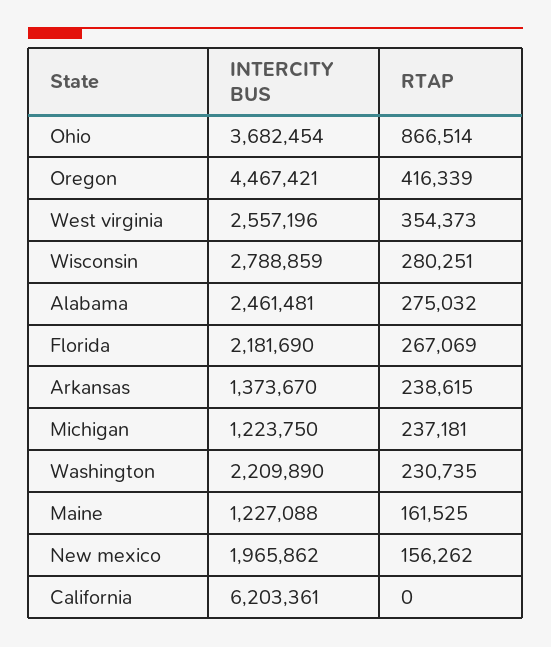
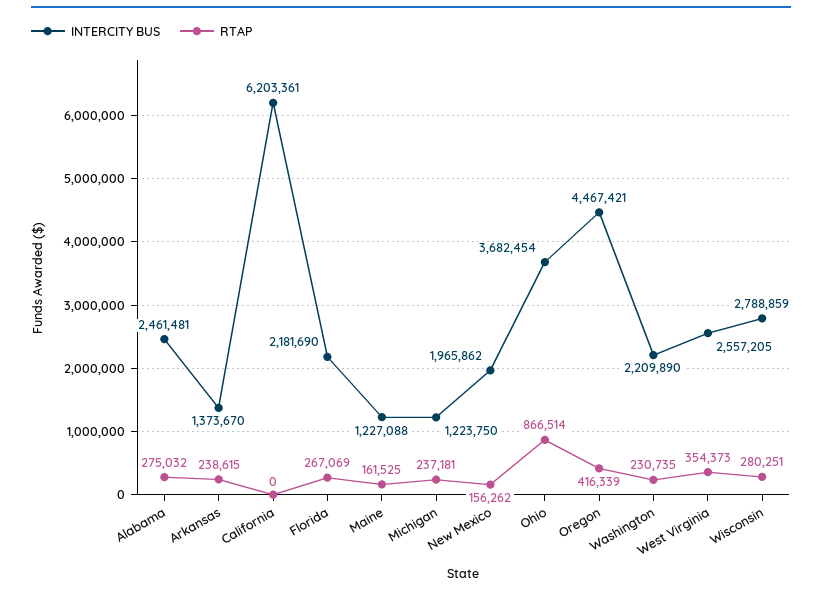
  {
    "INTERCITY BUS": {
      "Ohio": 3682454,
      "Oregon": 4467421,
-     "West virginia": 2557196,
+     "West virginia": 2557205,
      "Wisconsin": 2788859,
      "Alabama": 2461481,
      "Florida": 2181690,
      "Arkansas": 1373670,
      "Michigan": 1223750,
      "Washington": 2209890,
      "Maine": 1227088,
      "New mexico": 1965862,
      "California": 6203361
    },
    "RTAP": {
      "Ohio": 866514,
      "Oregon": 416339,
      "West virginia": 354373,
      "Wisconsin": 280251,
      "Alabama": 275032,
      "Florida": 267069,
      "Arkansas": 238615,
      "Michigan": 237181,
      "Washington": 230735,
      "Maine": 161525,
      "New mexico": 156262,
      "California": 0
    }
  }

